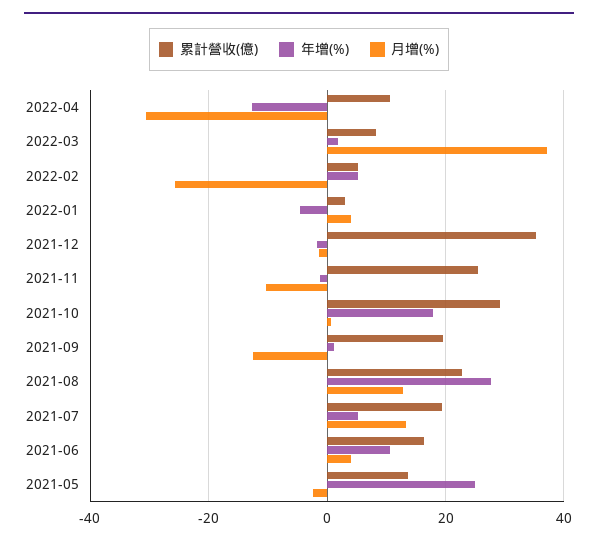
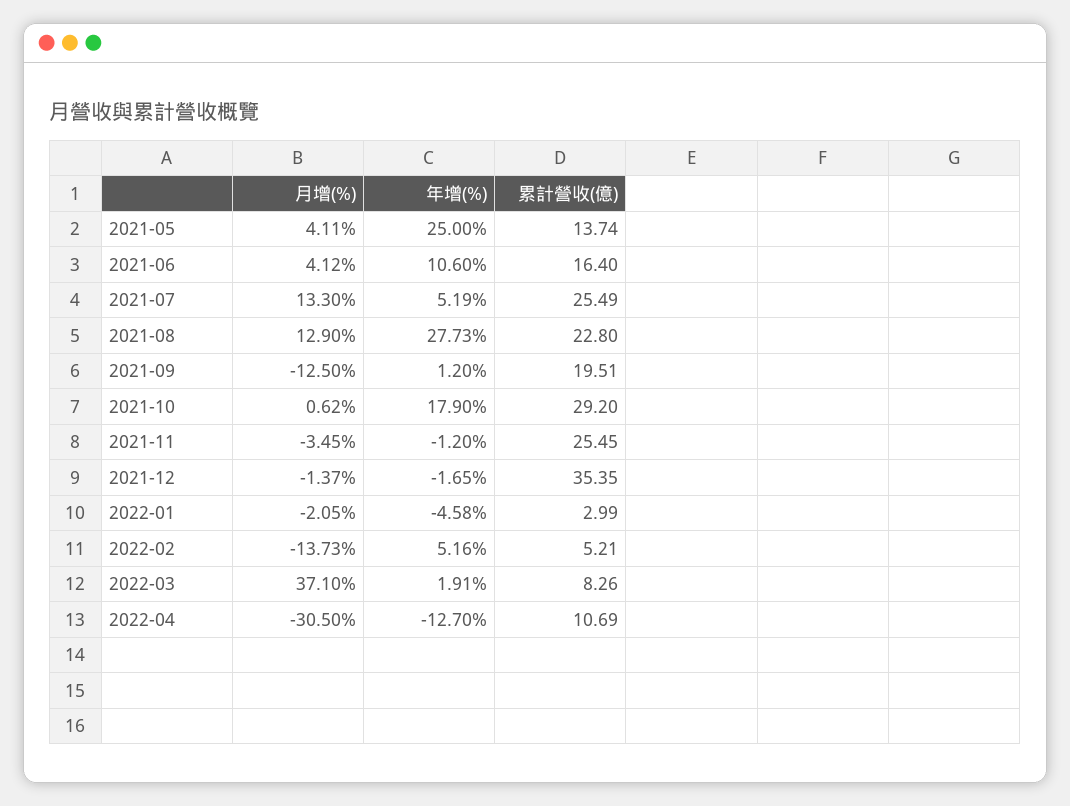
  {
    "累計營收(億)": {
      "2022-04": 10.69,
      "2022-03": 8.26,
      "2022-02": 5.21,
      "2022-01": 2.99,
      "2021-12": 35.35,
      "2021-11": 25.45,
      "2021-10": 29.2,
      "2021-09": 19.51,
      "2021-08": 22.8,
-     "2021-07": 20,
+     "2021-07": 25.49,
      "2021-06": 16.4,
      "2021-05": 13.74
    },
    "年增(%)": {
      "2022-04": -12.7,
      "2022-03": 1.91,
      "2022-02": 5.16,
      "2022-01": -4.58,
      "2021-12": -1.65,
      "2021-11": -1.2,
      "2021-10": 17.9,
      "2021-09": 1.2,
      "2021-08": 27.73,
      "2021-07": 5.19,
      "2021-06": 10.6,
      "2021-05": 25
    },
    "月增(%)": {
      "2022-04": -30.5,
      "2022-03": 37.1,
-     "2022-02": -26,
+     "2022-02": -13.73,
-     "2022-01": 4,
+     "2022-01": -2.05,
      "2021-12": -1.37,
-     "2021-11": -10,
+     "2021-11": -3.45,
      "2021-10": 0.62,
      "2021-09": -12.5,
      "2021-08": 12.9,
      "2021-07": 13.3,
      "2021-06": 4.12,
-     "2021-05": -2
+     "2021-05": 4.11
    }
  }

